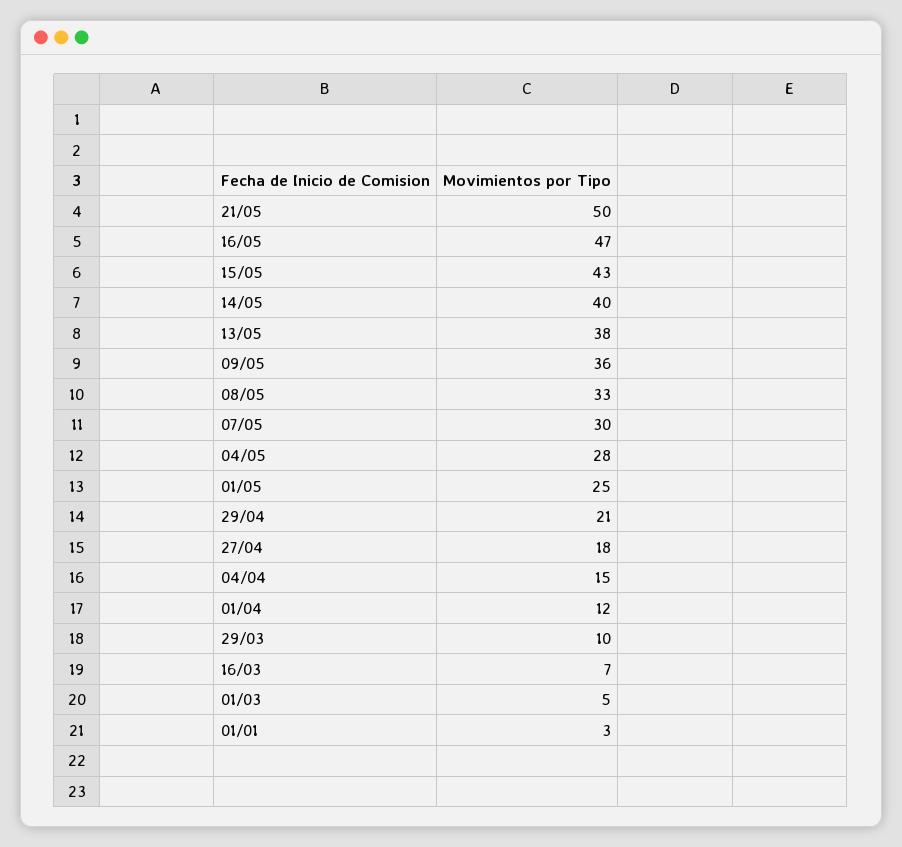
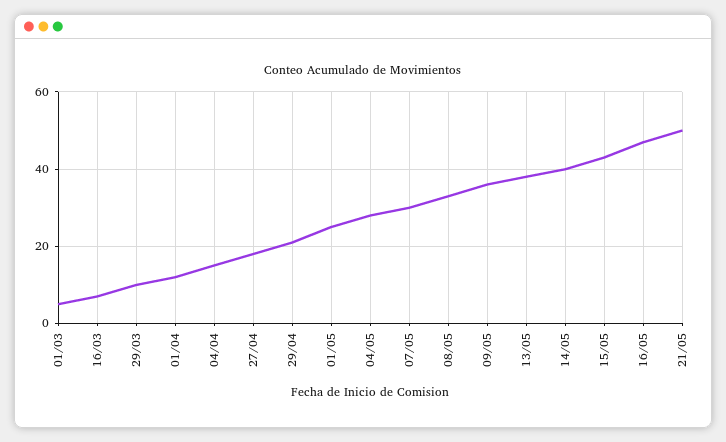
  {
    "21/05": 50,
    "16/05": 47,
    "15/05": 43,
    "14/05": 40,
    "13/05": 38,
    "09/05": 36,
    "08/05": 33,
    "07/05": 30,
    "04/05": 28,
    "01/05": 25,
    "29/04": 21,
    "27/04": 18,
    "04/04": 15,
    "01/04": 12,
    "29/03": 10,
    "16/03": 7,
-   "01/03": 5,
+   "01/03": 5
-   "01/01": 3
  }

